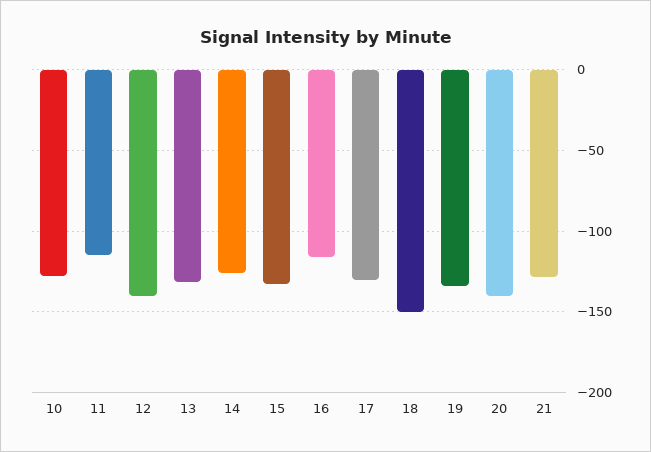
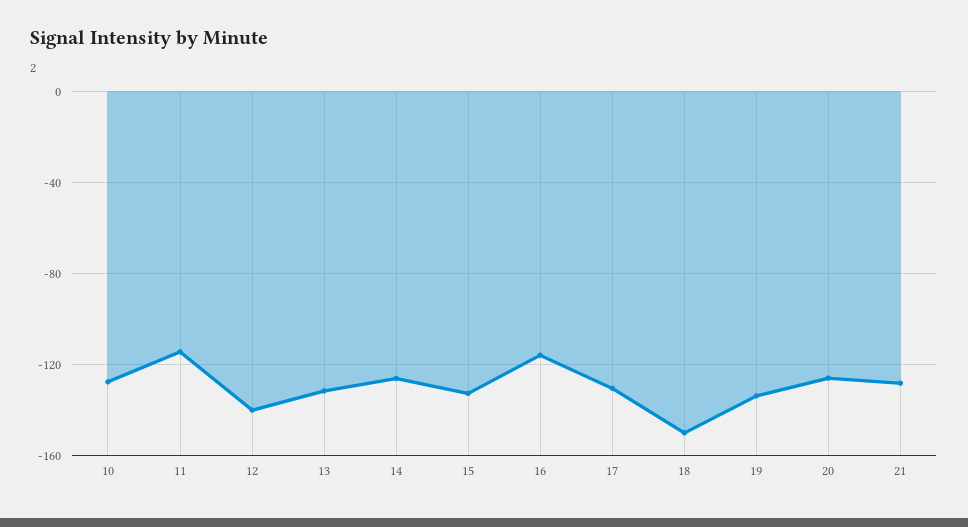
  {
    "10": -130,
    "11": -115,
    "12": -140,
    "13": -130,
    "14": -125,
    "15": -135,
    "16": -115,
    "17": -130,
    "18": -150,
    "19": -135,
-   "20": -140,
+   "20": -125,
    "21": -130
  }

